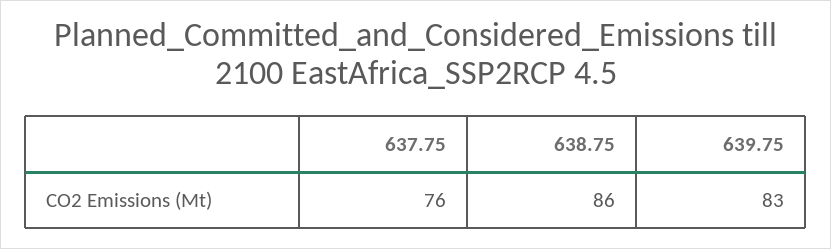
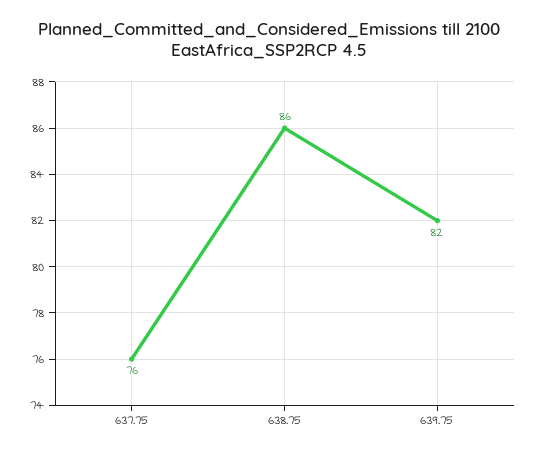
  {
    "637.75": 76,
    "638.75": 86,
-   "639.75": 83
+   "639.75": 82
  }

